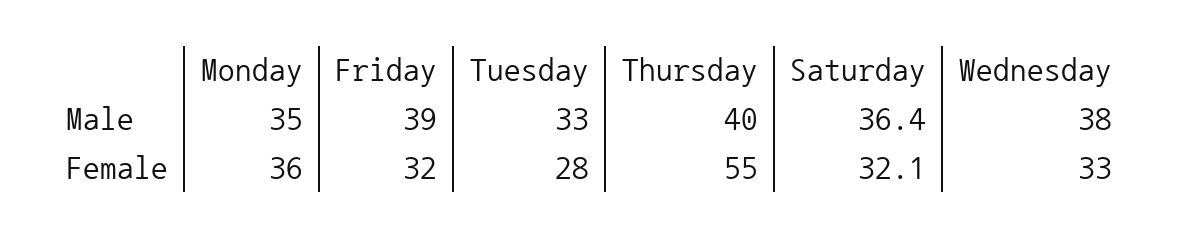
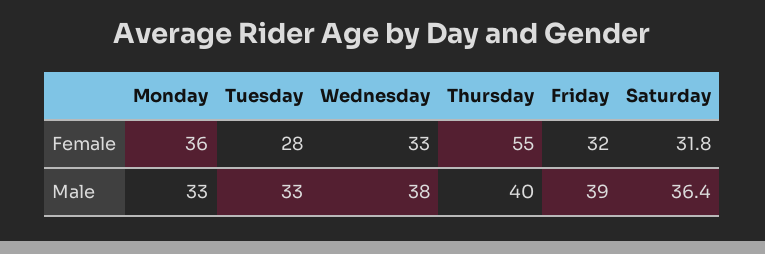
  {
    "Monday": {
-     "Male": 35,
+     "Male": 33,
      "Female": 36
    },
    "Friday": {
      "Male": 39,
      "Female": 32
    },
    "Tuesday": {
      "Male": 33,
      "Female": 28
    },
    "Thursday": {
      "Male": 40,
      "Female": 55
    },
    "Saturday": {
      "Male": 36.4,
-     "Female": 32.1
+     "Female": 31.8
    },
    "Wednesday": {
      "Male": 38,
      "Female": 33
    }
  }

